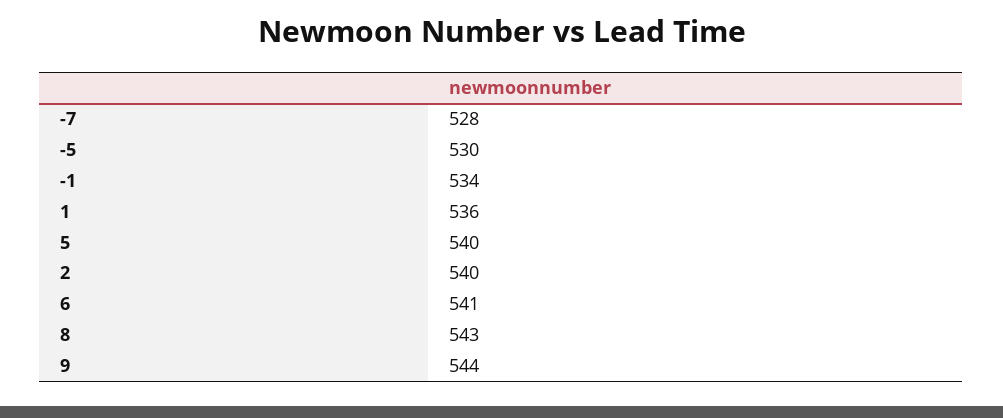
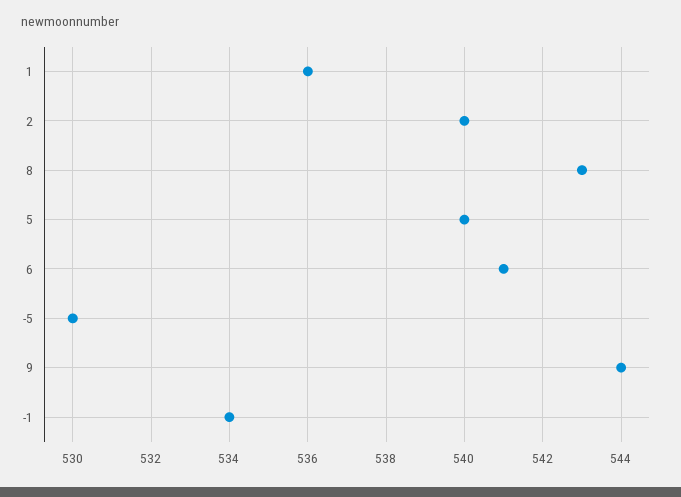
  {
-   "-7": 528,
    "-5": 530,
    "-1": 534,
    "1": 536,
    "5": 540,
    "2": 540,
    "6": 541,
    "8": 543,
    "9": 544
  }

